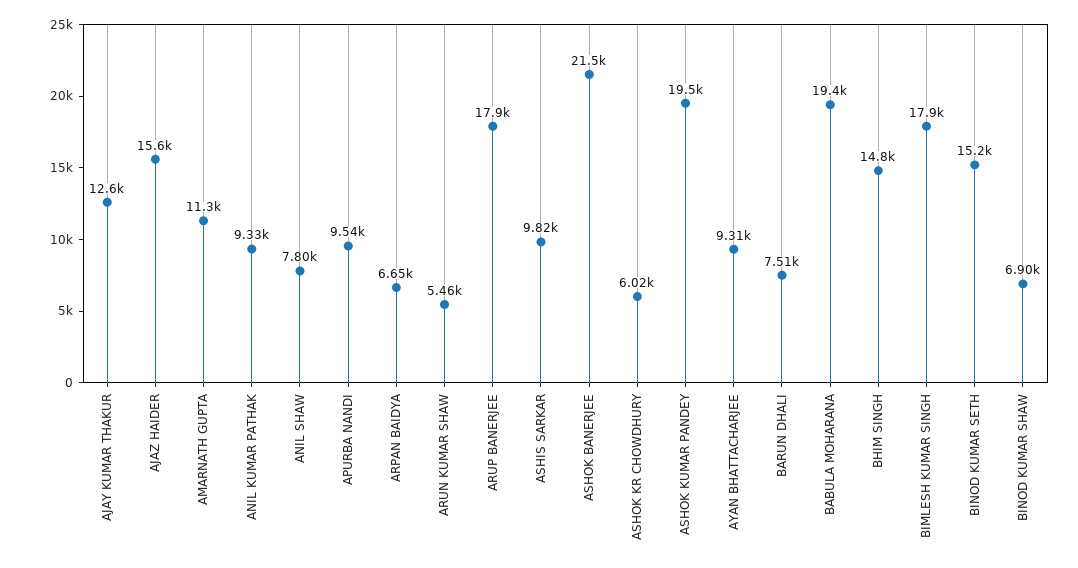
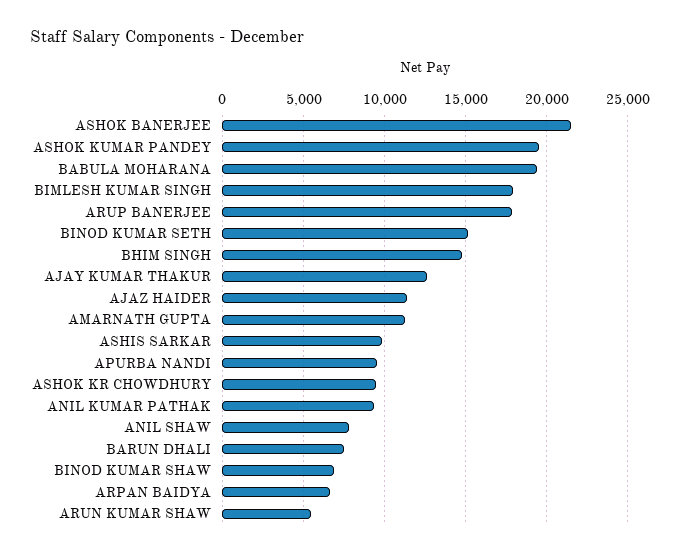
  {
    "AJAY KUMAR THAKUR": 12600,
-   "AJAZ HAIDER": 15600,
+   "AJAZ HAIDER": 11500,
    "AMARNATH GUPTA": 11300,
    "ANIL KUMAR PATHAK": 9330,
    "ANIL SHAW": 7800,
    "APURBA NANDI": 9540,
    "ARPAN BAIDYA": 6650,
    "ARUN KUMAR SHAW": 5460,
    "ARUP BANERJEE": 17900,
    "ASHIS SARKAR": 9820,
    "ASHOK BANERJEE": 21500,
-   "ASHOK KR CHOWDHURY": 6020,
+   "ASHOK KR CHOWDHURY": 9500,
    "ASHOK KUMAR PANDEY": 19500,
-   "AYAN BHATTACHARJEE": 9310,
    "BARUN DHALI": 7510,
    "BABULA MOHARANA": 19400,
    "BHIM SINGH": 14800,
    "BIMLESH KUMAR SINGH": 17900,
    "BINOD KUMAR SETH": 15200,
    "BINOD KUMAR SHAW": 6900
  }

